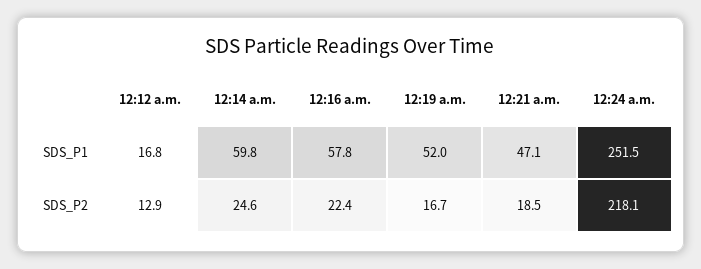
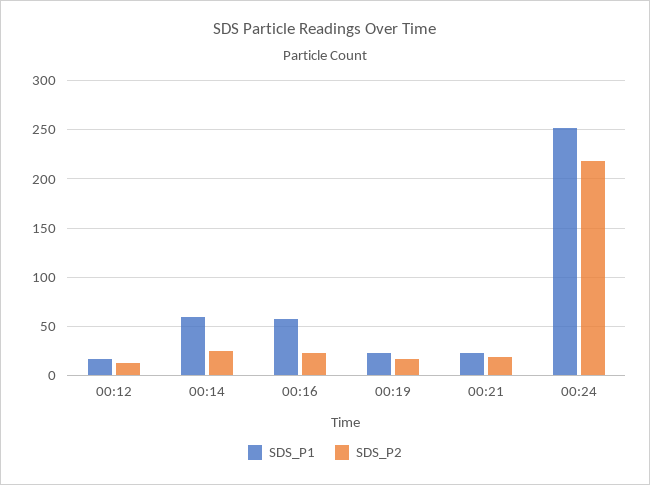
  {
    "SDS_P1": {
      "12:12 a.m.": 16.8,
      "12:14 a.m.": 59.8,
      "12:16 a.m.": 57.8,
-     "12:19 a.m.": 52,
+     "12:19 a.m.": 20,
-     "12:21 a.m.": 47.1,
+     "12:21 a.m.": 20,
      "12:24 a.m.": 251.5
    },
    "SDS_P2": {
      "12:12 a.m.": 12.9,
      "12:14 a.m.": 24.6,
      "12:16 a.m.": 22.4,
      "12:19 a.m.": 16.7,
      "12:21 a.m.": 18.5,
      "12:24 a.m.": 218.1
    }
  }

